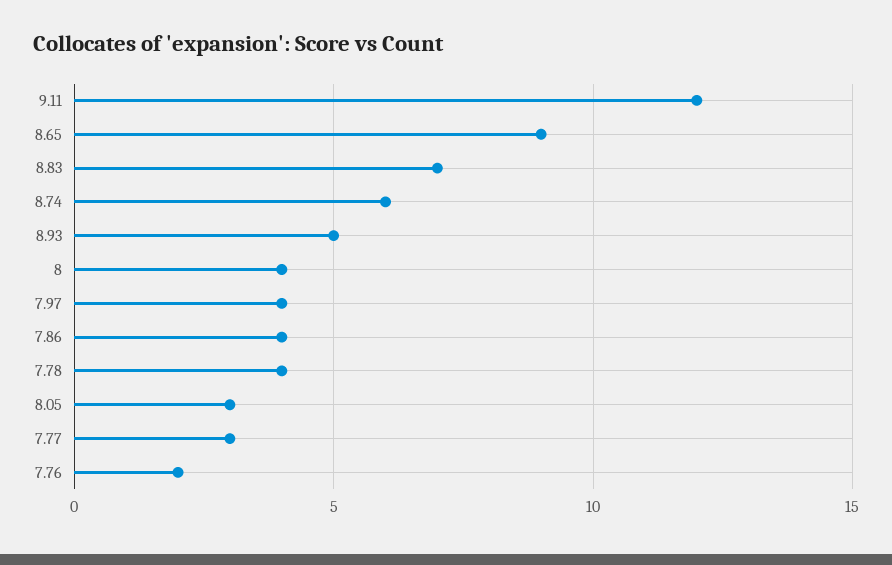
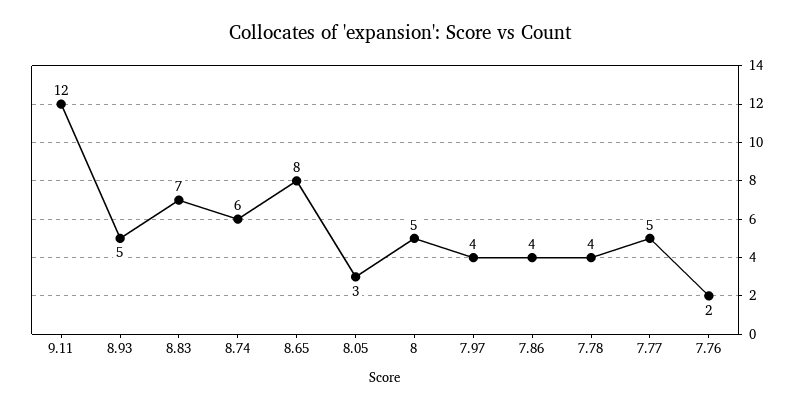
  {
    "9.11": 12,
-   "8.65": 9,
+   "8.65": 8,
    "8.83": 7,
    "8.74": 6,
    "8.93": 5,
-   "8": 4,
+   "8": 5,
    "7.97": 4,
    "7.86": 4,
    "7.78": 4,
    "8.05": 3,
-   "7.77": 3,
+   "7.77": 5,
    "7.76": 2
  }

